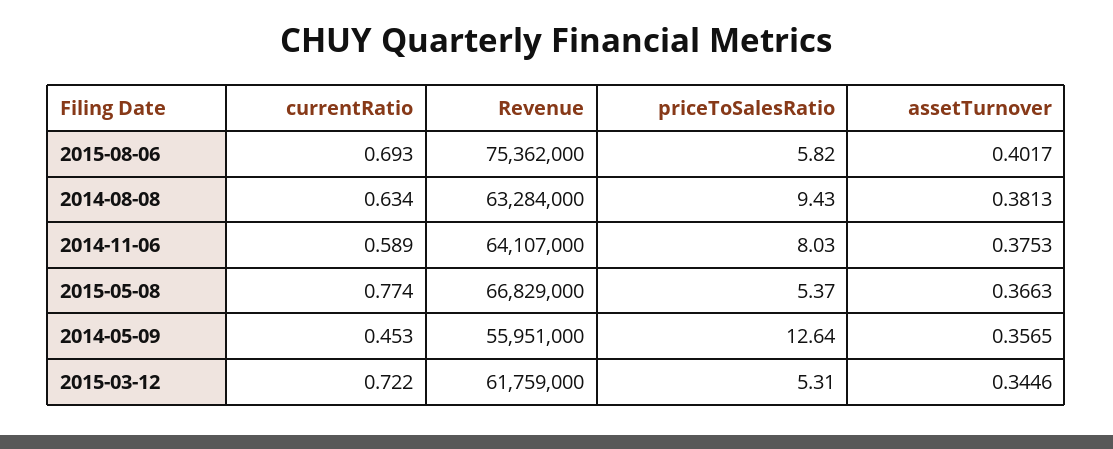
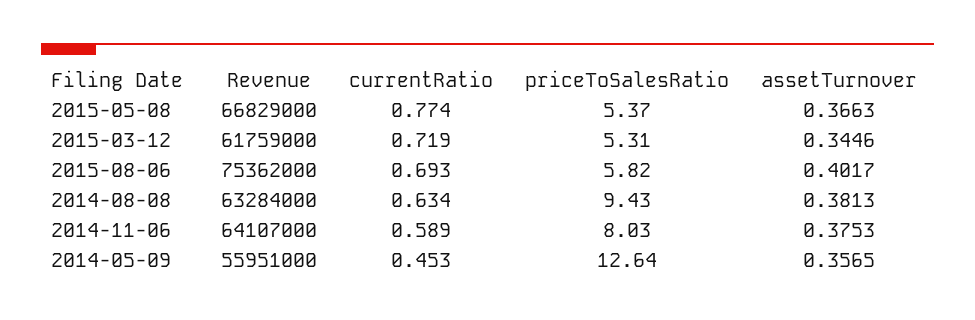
  {
    "currentRatio": {
      "2015-08-06": 0.693,
      "2014-08-08": 0.634,
      "2014-11-06": 0.589,
      "2015-05-08": 0.774,
      "2014-05-09": 0.453,
-     "2015-03-12": 0.722
+     "2015-03-12": 0.719
    },
    "Revenue": {
      "2015-08-06": 75362000,
      "2014-08-08": 63284000,
      "2014-11-06": 64107000,
      "2015-05-08": 66829000,
      "2014-05-09": 55951000,
      "2015-03-12": 61759000
    },
    "priceToSalesRatio": {
      "2015-08-06": 5.82,
      "2014-08-08": 9.43,
      "2014-11-06": 8.03,
      "2015-05-08": 5.37,
      "2014-05-09": 12.64,
      "2015-03-12": 5.31
    },
    "assetTurnover": {
      "2015-08-06": 0.4017,
      "2014-08-08": 0.3813,
      "2014-11-06": 0.3753,
      "2015-05-08": 0.3663,
      "2014-05-09": 0.3565,
      "2015-03-12": 0.3446
    }
  }

